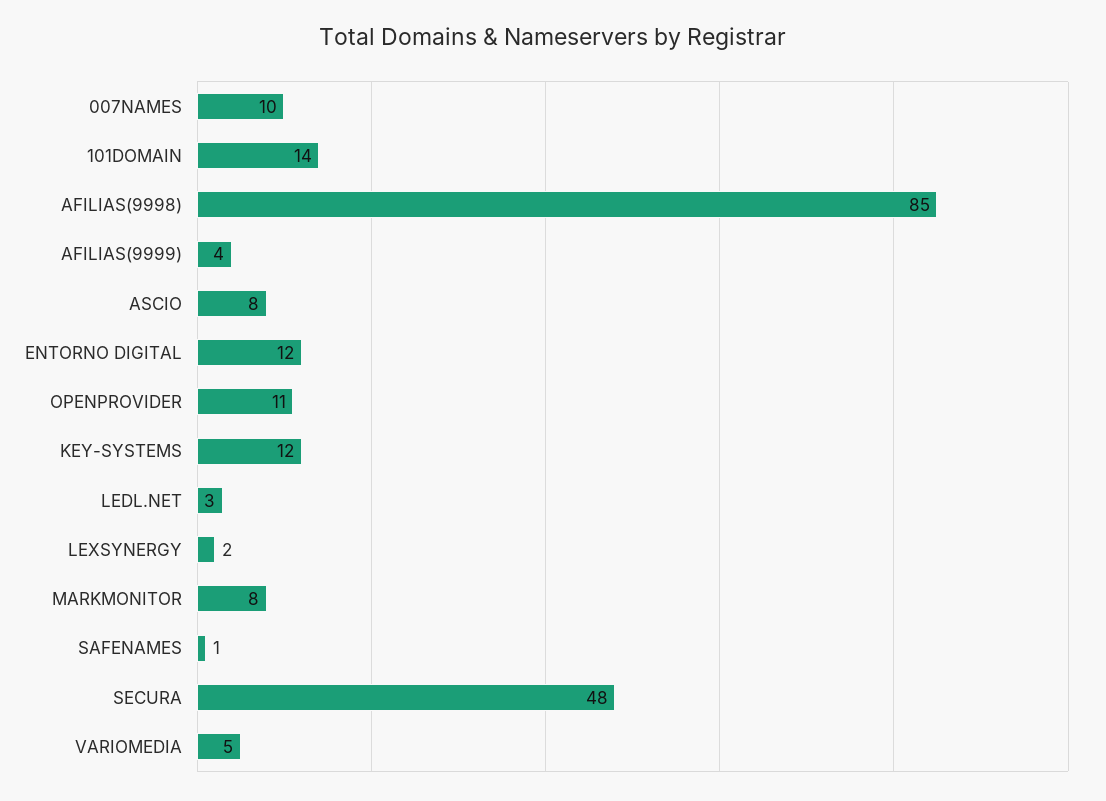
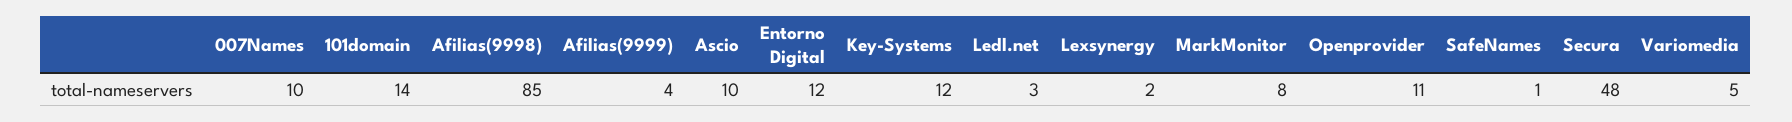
  {
    "007NAMES": 10,
    "101DOMAIN": 14,
    "AFILIAS(9998)": 85,
    "AFILIAS(9999)": 4,
-   "ASCIO": 8,
+   "ASCIO": 10,
    "ENTORNO DIGITAL": 12,
    "OPENPROVIDER": 11,
    "KEY-SYSTEMS": 12,
    "LEDL.NET": 3,
    "LEXSYNERGY": 2,
    "MARKMONITOR": 8,
    "SAFENAMES": 1,
    "SECURA": 48,
    "VARIOMEDIA": 5
  }

